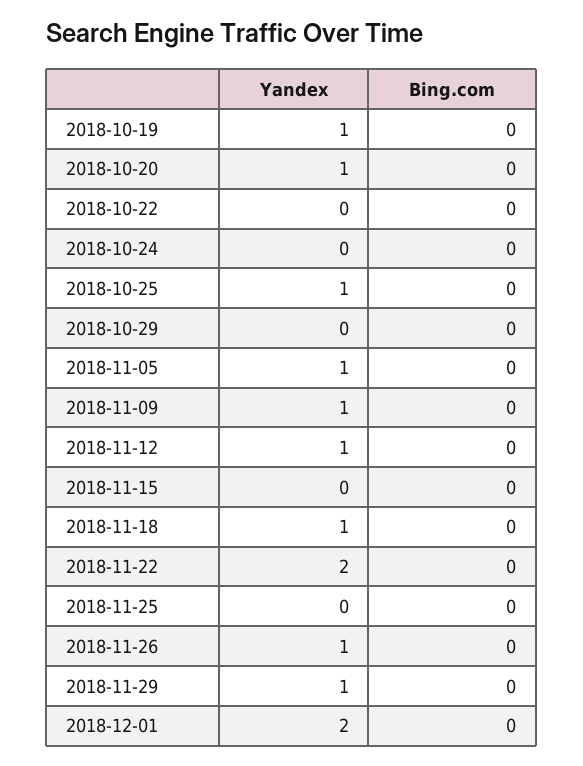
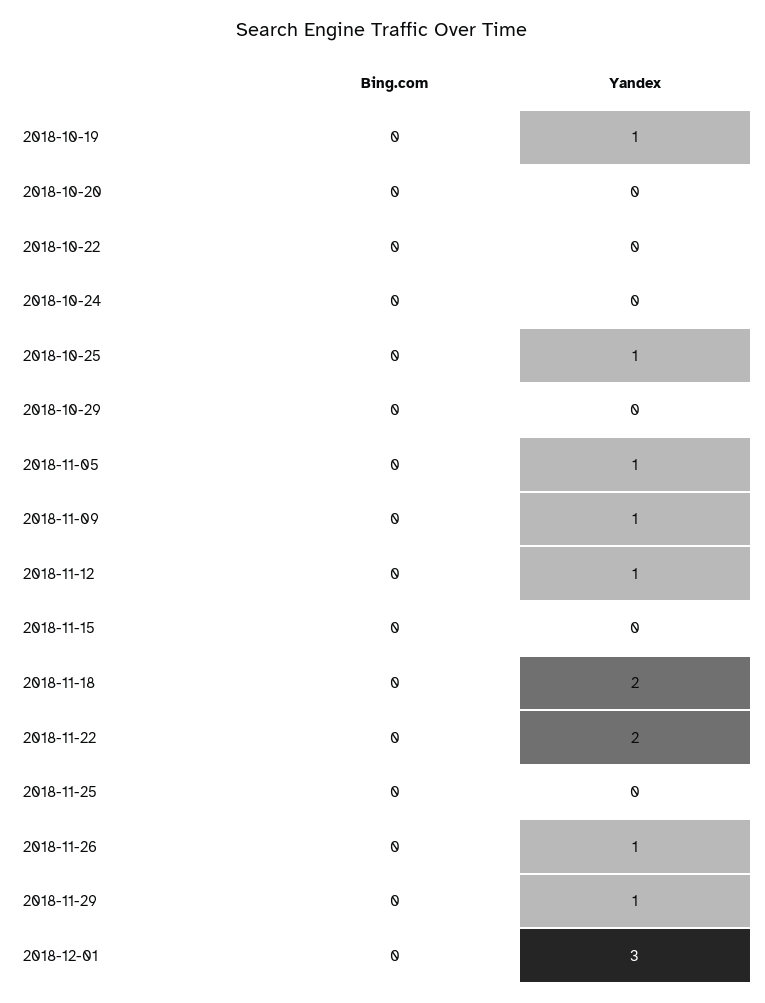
  {
    "Yandex": {
      "2018-10-19": 1,
-     "2018-10-20": 1,
+     "2018-10-20": 0,
      "2018-10-22": 0,
      "2018-10-24": 0,
      "2018-10-25": 1,
      "2018-10-29": 0,
      "2018-11-05": 1,
      "2018-11-09": 1,
      "2018-11-12": 1,
      "2018-11-15": 0,
-     "2018-11-18": 1,
+     "2018-11-18": 2,
      "2018-11-22": 2,
      "2018-11-25": 0,
      "2018-11-26": 1,
      "2018-11-29": 1,
-     "2018-12-01": 2
+     "2018-12-01": 3
    },
    "Bing.com": {
      "2018-10-19": 0,
      "2018-10-20": 0,
      "2018-10-22": 0,
      "2018-10-24": 0,
      "2018-10-25": 0,
      "2018-10-29": 0,
      "2018-11-05": 0,
      "2018-11-09": 0,
      "2018-11-12": 0,
      "2018-11-15": 0,
      "2018-11-18": 0,
      "2018-11-22": 0,
      "2018-11-25": 0,
      "2018-11-26": 0,
      "2018-11-29": 0,
      "2018-12-01": 0
    }
  }

